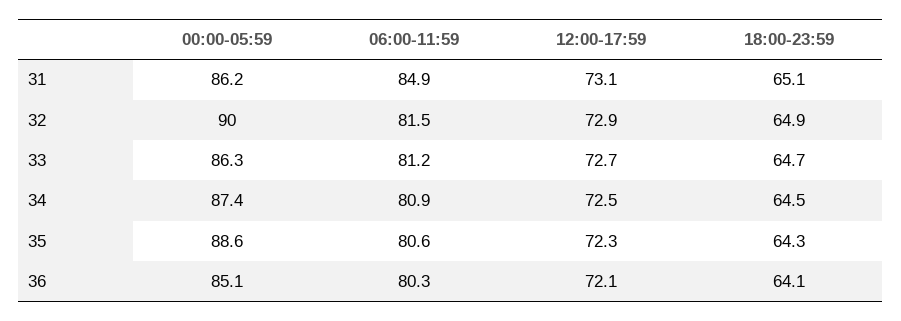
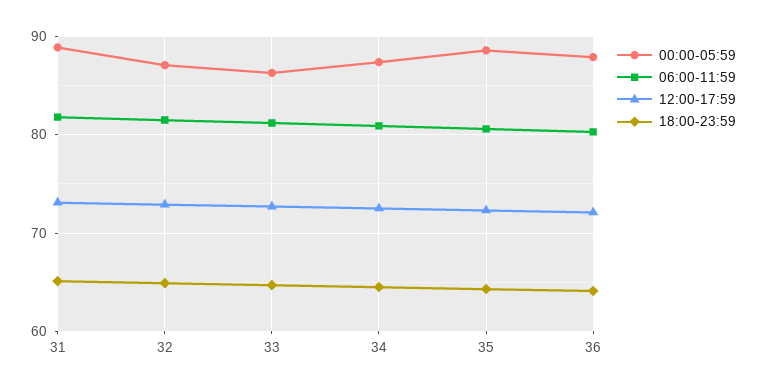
  {
    "00:00-05:59": {
-     "31": 86.2,
+     "31": 89,
-     "32": 90,
+     "32": 87,
      "33": 86.3,
      "34": 87.4,
      "35": 88.6,
-     "36": 85.1
+     "36": 88
    },
    "06:00-11:59": {
-     "31": 84.9,
+     "31": 82,
      "32": 81.5,
      "33": 81.2,
      "34": 80.9,
      "35": 80.6,
      "36": 80.3
    },
    "12:00-17:59": {
      "31": 73.1,
      "32": 72.9,
      "33": 72.7,
      "34": 72.5,
      "35": 72.3,
      "36": 72.1
    },
    "18:00-23:59": {
      "31": 65.1,
      "32": 64.9,
      "33": 64.7,
      "34": 64.5,
      "35": 64.3,
      "36": 64.1
    }
  }

